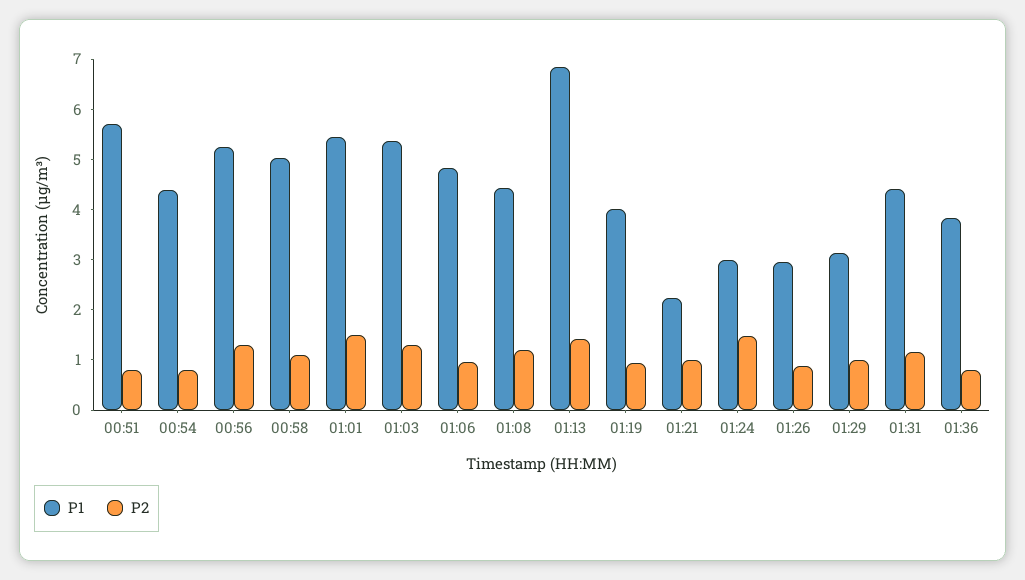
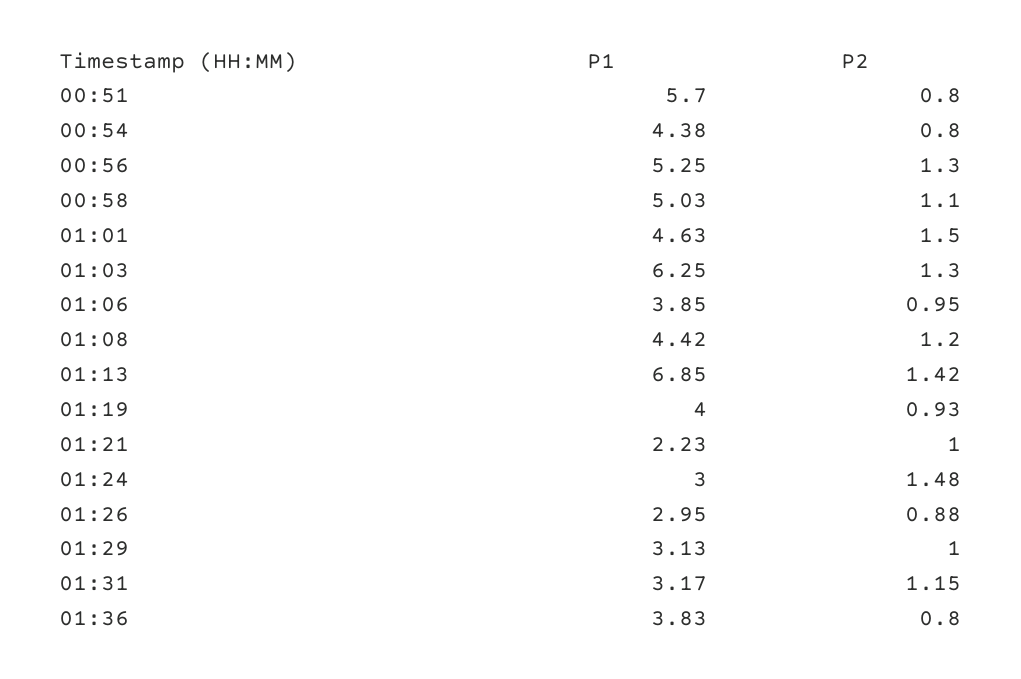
  {
    "P1": {
      "00:51": 5.7,
      "00:54": 4.38,
      "00:56": 5.25,
      "00:58": 5.03,
-     "01:01": 5.4,
+     "01:01": 4.63,
-     "01:03": 5.4,
+     "01:03": 6.25,
-     "01:06": 4.8,
+     "01:06": 3.85,
      "01:08": 4.42,
      "01:13": 6.85,
      "01:19": 4,
      "01:21": 2.23,
      "01:24": 3,
      "01:26": 2.95,
      "01:29": 3.13,
-     "01:31": 4.4,
+     "01:31": 3.17,
      "01:36": 3.83
    },
    "P2": {
      "00:51": 0.8,
      "00:54": 0.8,
      "00:56": 1.3,
      "00:58": 1.1,
      "01:01": 1.5,
      "01:03": 1.3,
      "01:06": 0.95,
      "01:08": 1.2,
      "01:13": 1.42,
      "01:19": 0.93,
      "01:21": 1,
      "01:24": 1.48,
      "01:26": 0.88,
      "01:29": 1,
      "01:31": 1.15,
      "01:36": 0.8
    }
  }

